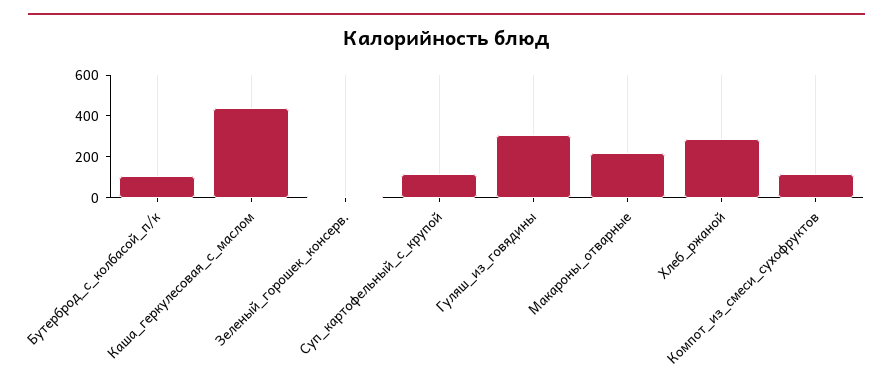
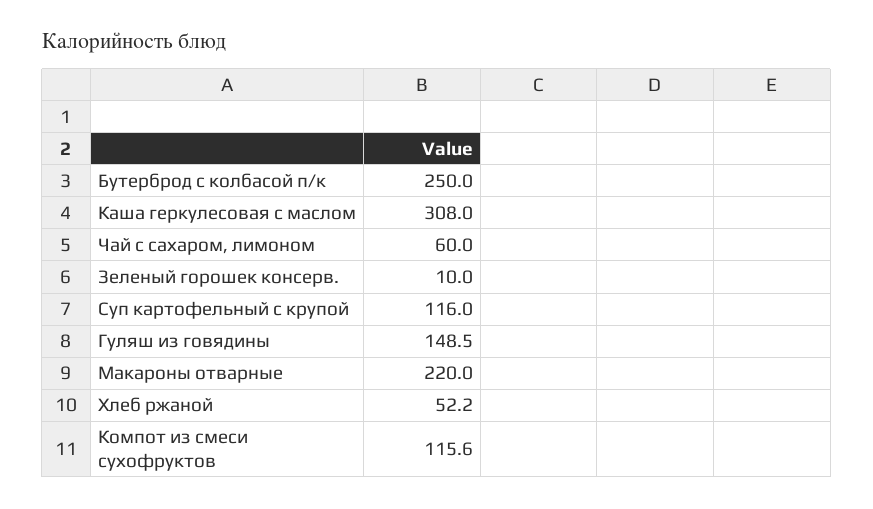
  {
-   "Бутерброд_с_колбасой_п/к": 100,
+   "Бутерброд_с_колбасой_п/к": 250,
-   "Каша_геркулесовая_с_маслом": 450,
+   "Каша_геркулесовая_с_маслом": 308,
    "Зеленый_горошек_консерв.": 10,
    "Суп_картофельный_с_крупой": 116,
-   "Гуляш_из_говядины": 300,
+   "Гуляш_из_говядины": 148.5,
    "Макароны_отварные": 220,
-   "Хлеб_ржаной": 300,
+   "Хлеб_ржаной": 52.2,
-   "Компот_из_смеси_сухофруктов": 115.6
+   "Компот_из_смеси_сухофруктов": 115.6,
+   "Чай с сахаром, лимоном": 60
  }

